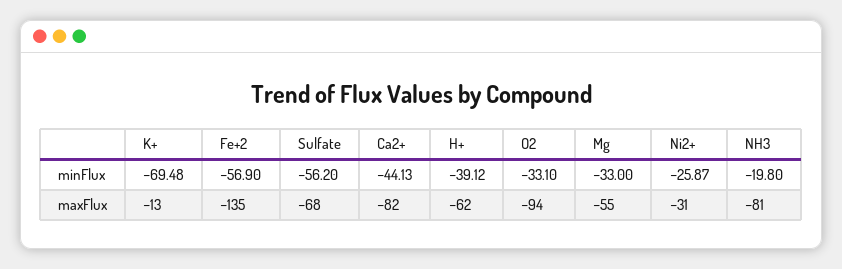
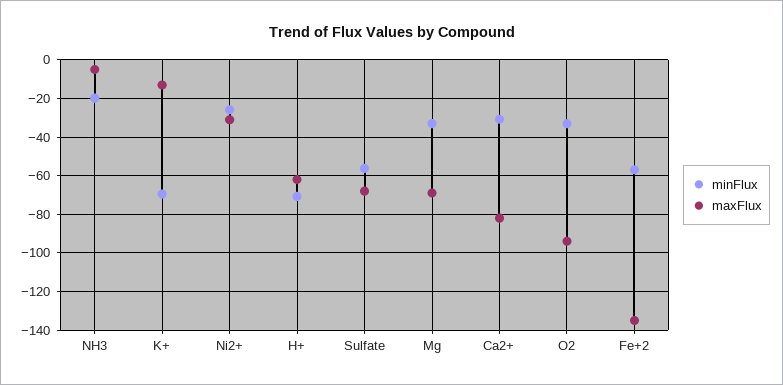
  {
    "minFlux": {
      "K+": -69.48,
      "Fe+2": -56.9,
      "Sulfate": -56.2,
-     "Ca2+": -44.13,
+     "Ca2+": -30,
-     "H+": -39.12,
+     "H+": -70,
      "O2": -33.1,
      "Mg": -33,
      "Ni2+": -25.87,
      "NH3": -19.8
    },
    "maxFlux": {
      "K+": -13,
      "Fe+2": -135,
      "Sulfate": -68,
      "Ca2+": -82,
      "H+": -62,
      "O2": -94,
-     "Mg": -55,
+     "Mg": -70,
      "Ni2+": -31,
-     "NH3": -81
+     "NH3": -5
    }
  }

